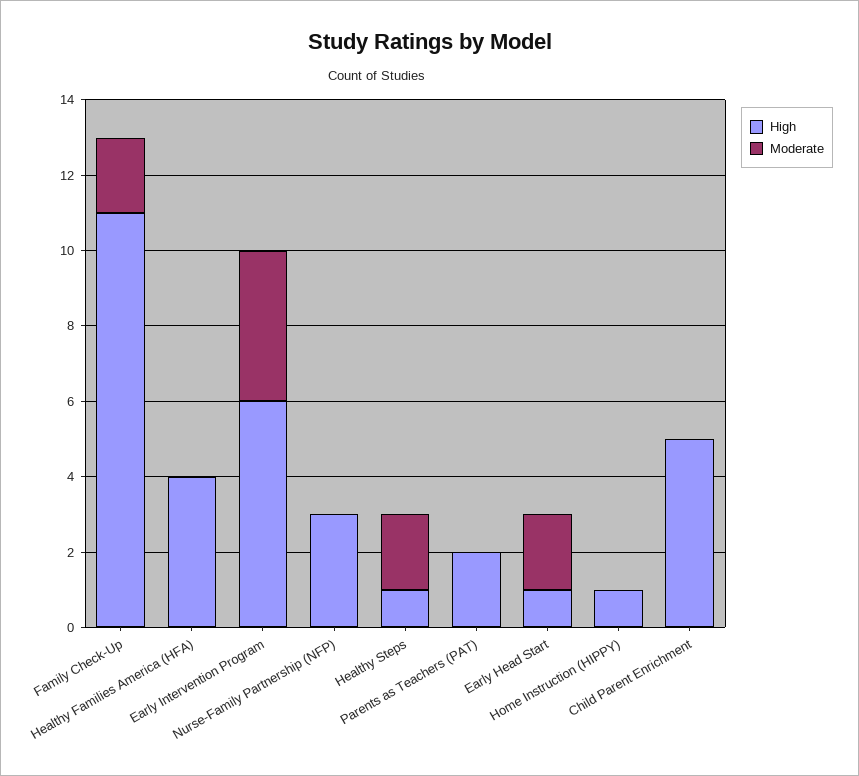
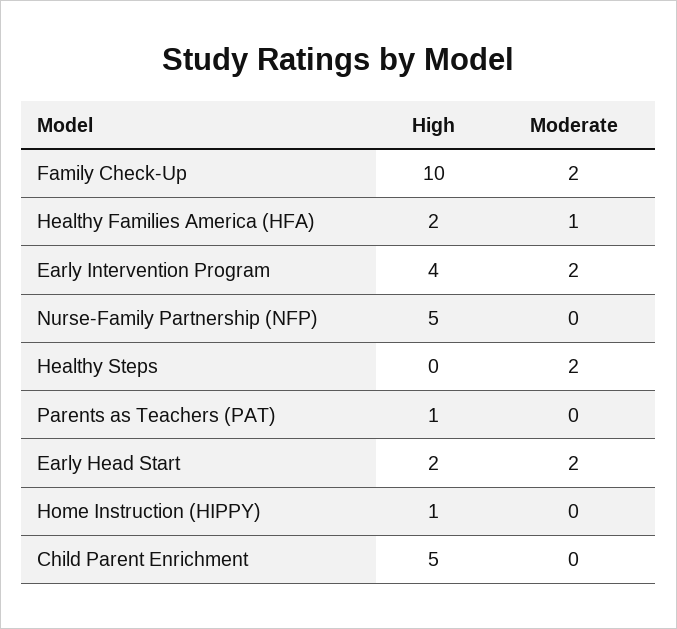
  {
    "High": {
-     "Family Check-Up": 11,
+     "Family Check-Up": 10,
-     "Healthy Families America (HFA)": 4,
+     "Healthy Families America (HFA)": 2,
-     "Early Intervention Program": 6,
+     "Early Intervention Program": 4,
-     "Nurse-Family Partnership (NFP)": 3,
+     "Nurse-Family Partnership (NFP)": 5,
-     "Healthy Steps": 1,
+     "Healthy Steps": 0,
-     "Parents as Teachers (PAT)": 2,
+     "Parents as Teachers (PAT)": 1,
-     "Early Head Start": 1,
+     "Early Head Start": 2,
      "Home Instruction (HIPPY)": 1,
      "Child Parent Enrichment": 5
    },
    "Moderate": {
      "Family Check-Up": 2,
-     "Healthy Families America (HFA)": 0,
+     "Healthy Families America (HFA)": 1,
-     "Early Intervention Program": 4,
+     "Early Intervention Program": 2,
      "Nurse-Family Partnership (NFP)": 0,
      "Healthy Steps": 2,
      "Parents as Teachers (PAT)": 0,
      "Early Head Start": 2,
      "Home Instruction (HIPPY)": 0,
      "Child Parent Enrichment": 0
    }
  }

